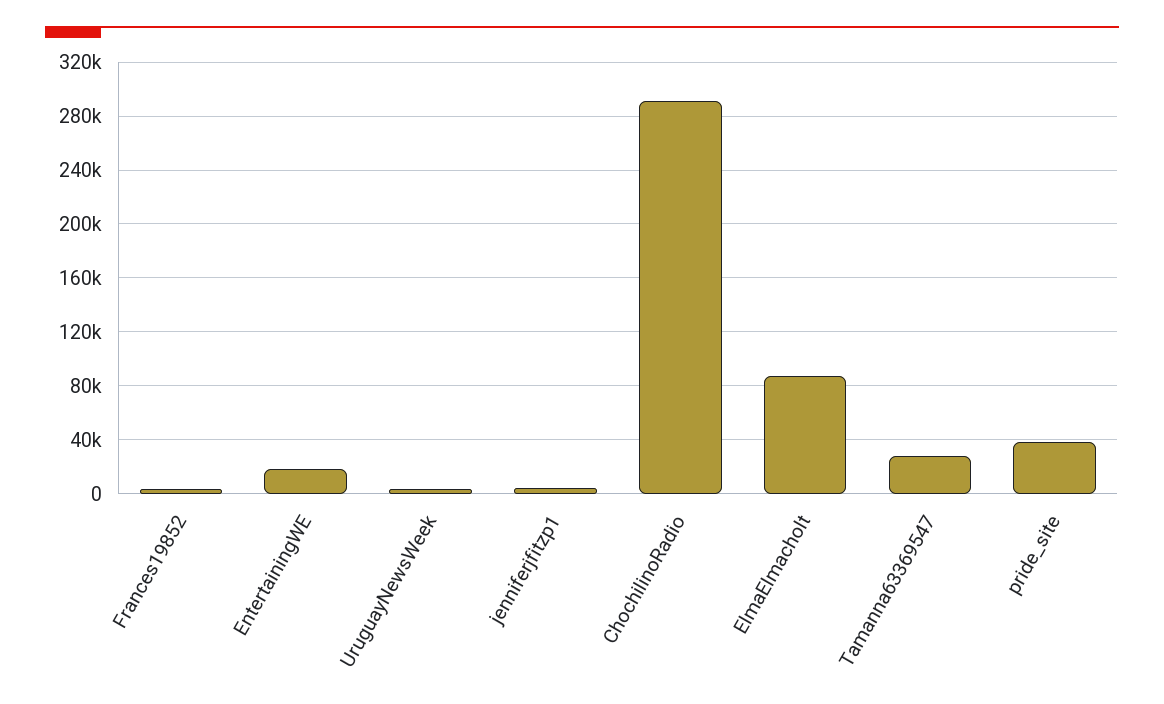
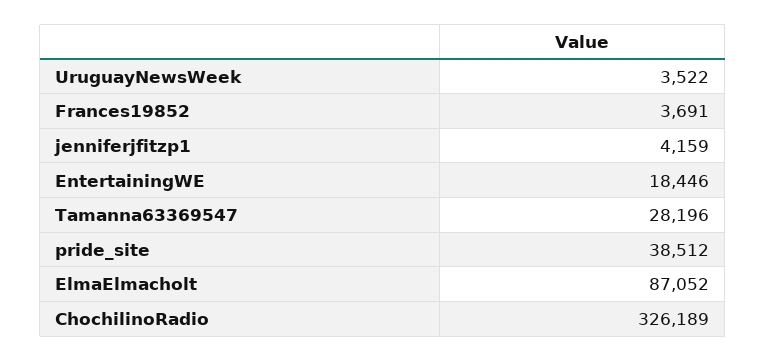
  {
    "Frances19852": 3691,
    "EntertainingWE": 18446,
    "UruguayNewsWeek": 3522,
    "jenniferjfitzp1": 4159,
-   "ChochilinoRadio": 290000,
+   "ChochilinoRadio": 326189,
    "ElmaElmacholt": 87052,
    "Tamanna63369547": 28196,
    "pride_site": 38512
  }

